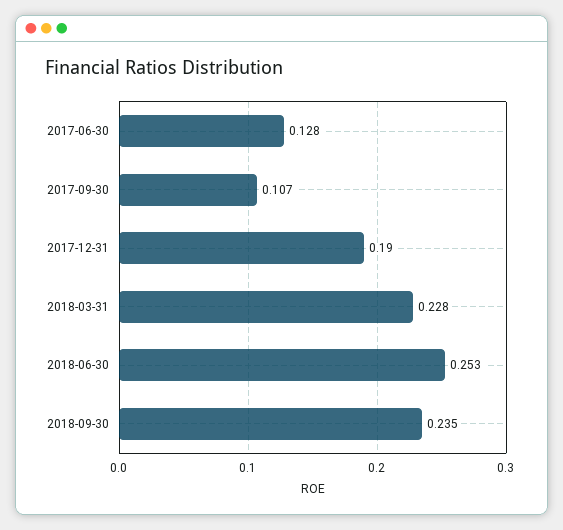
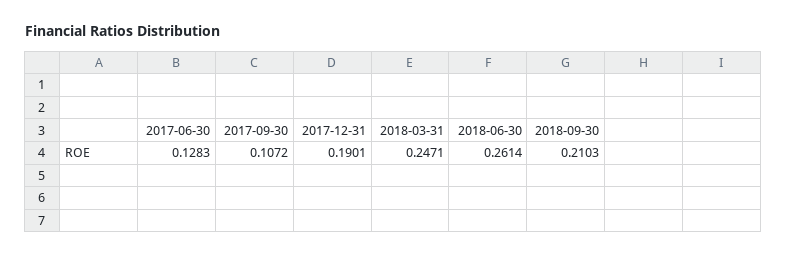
  {
    "2017-06-30": 0.1283,
    "2017-09-30": 0.1072,
    "2017-12-31": 0.1901,
-   "2018-03-31": 0.228,
+   "2018-03-31": 0.2471,
-   "2018-06-30": 0.253,
+   "2018-06-30": 0.2614,
-   "2018-09-30": 0.235
+   "2018-09-30": 0.2103
  }

